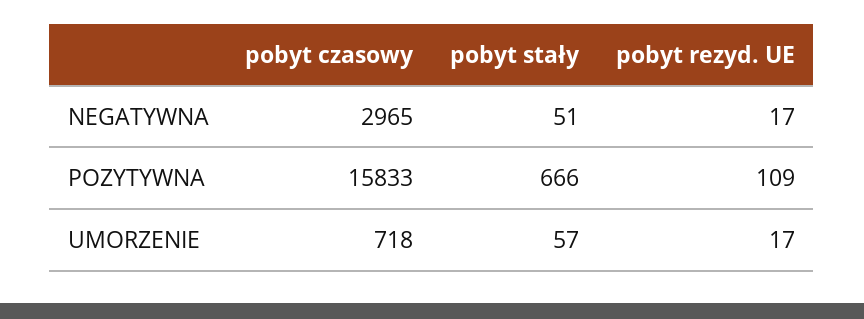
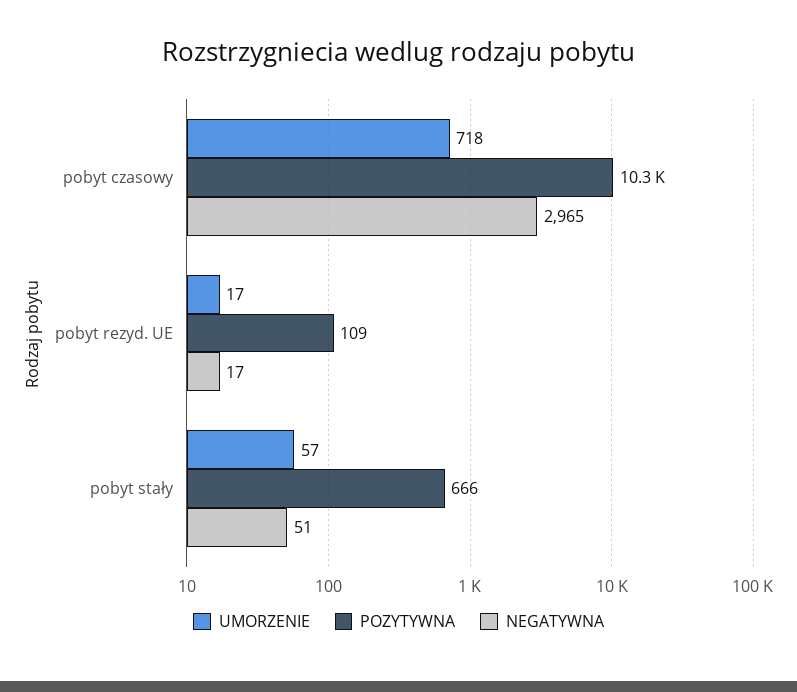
  {
    "NEGATYWNA": {
      "pobyt czasowy": 2965,
      "pobyt stały": 51,
      "pobyt rezyd. UE": 17
    },
    "POZYTYWNA": {
-     "pobyt czasowy": 15833,
+     "pobyt czasowy": 10300,
      "pobyt stały": 666,
      "pobyt rezyd. UE": 109
    },
    "UMORZENIE": {
      "pobyt czasowy": 718,
      "pobyt stały": 57,
      "pobyt rezyd. UE": 17
    }
  }

